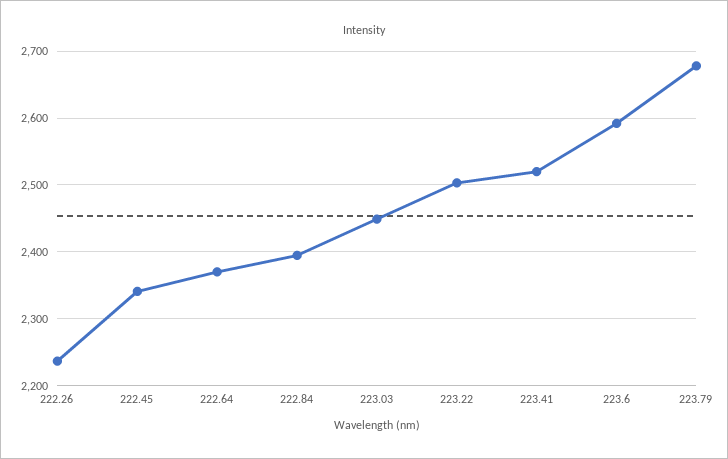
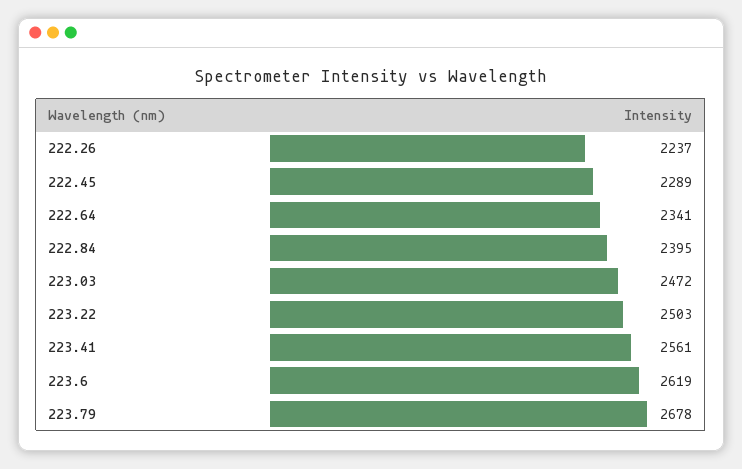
  {
    "222.26": 2237,
-   "222.45": 2340,
+   "222.45": 2289,
-   "222.64": 2370,
+   "222.64": 2341,
    "222.84": 2395,
-   "223.03": 2450,
+   "223.03": 2472,
    "223.22": 2503,
-   "223.41": 2520,
+   "223.41": 2561,
-   "223.6": 2590,
+   "223.6": 2619,
    "223.79": 2678
  }

